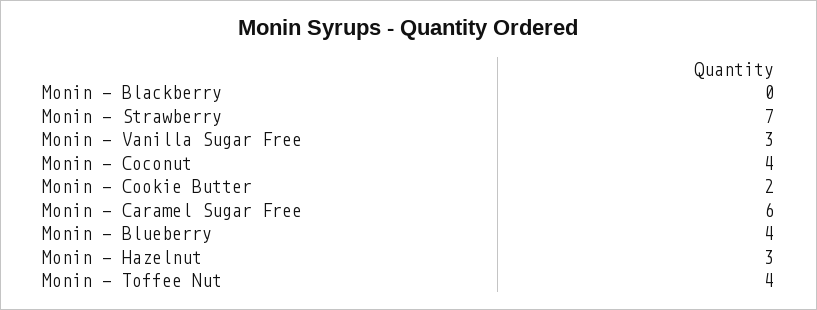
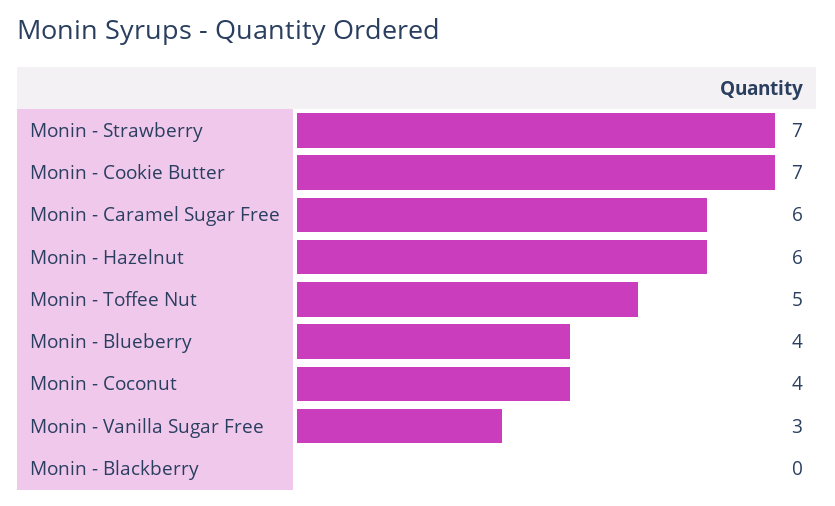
  {
    "Monin - Blackberry": 0,
    "Monin - Strawberry": 7,
    "Monin - Vanilla Sugar Free": 3,
    "Monin - Coconut": 4,
-   "Monin - Cookie Butter": 2,
+   "Monin - Cookie Butter": 7,
    "Monin - Caramel Sugar Free": 6,
    "Monin - Blueberry": 4,
-   "Monin - Hazelnut": 3,
+   "Monin - Hazelnut": 6,
-   "Monin - Toffee Nut": 4
+   "Monin - Toffee Nut": 5
  }

